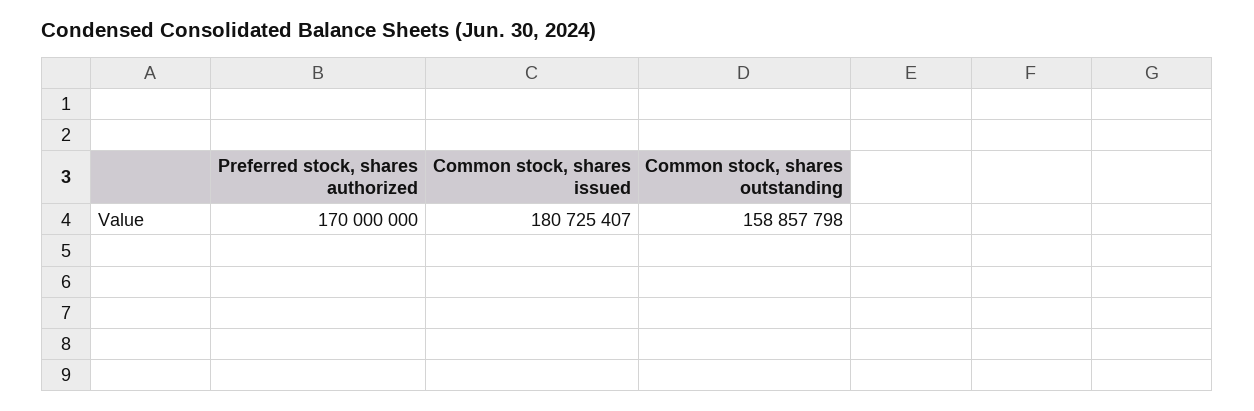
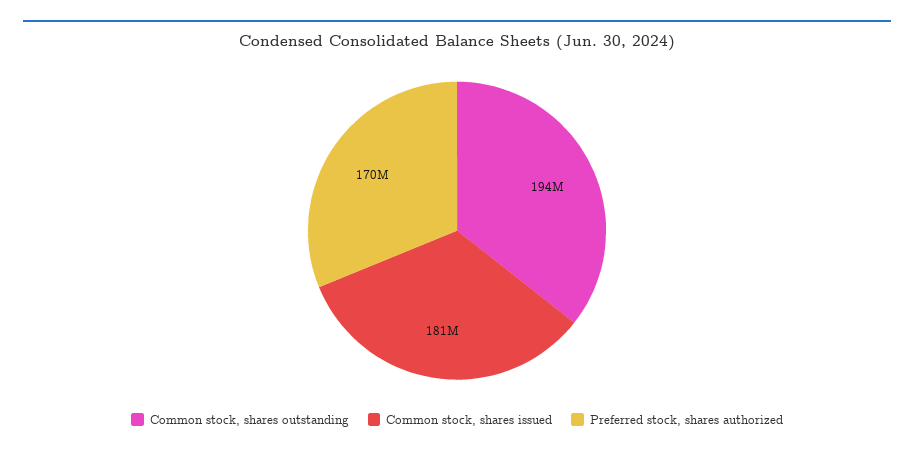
  {
    "Preferred stock, shares authorized": 170000000,
    "Common stock, shares issued": 180725407,
-   "Common stock, shares outstanding": 158857798
+   "Common stock, shares outstanding": 194000000
  }

